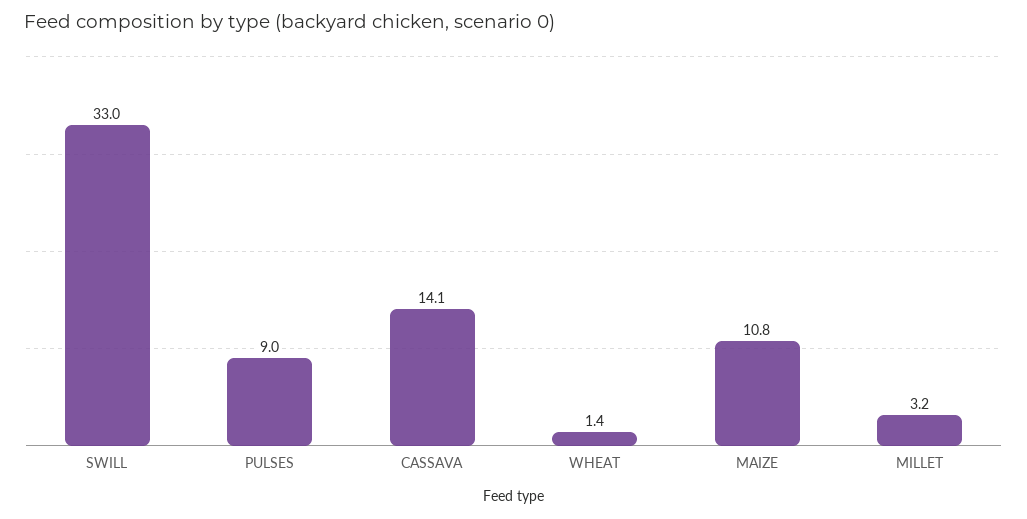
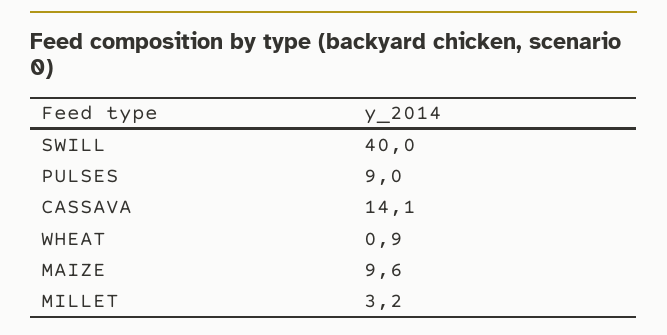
  {
-   "SWILL": 33,
+   "SWILL": 40,
    "PULSES": 9,
    "CASSAVA": 14.1,
-   "WHEAT": 1.4,
+   "WHEAT": 0.9,
-   "MAIZE": 10.8,
+   "MAIZE": 9.6,
    "MILLET": 3.2
  }

